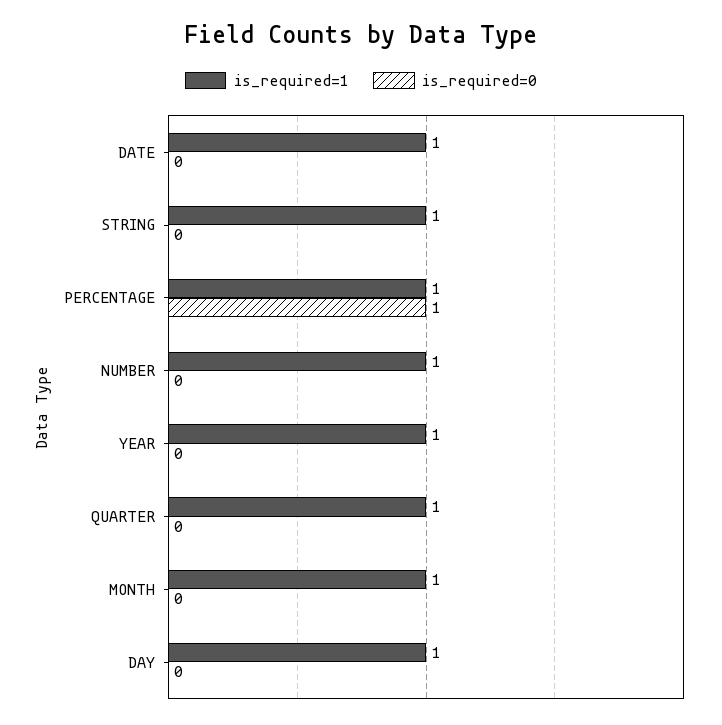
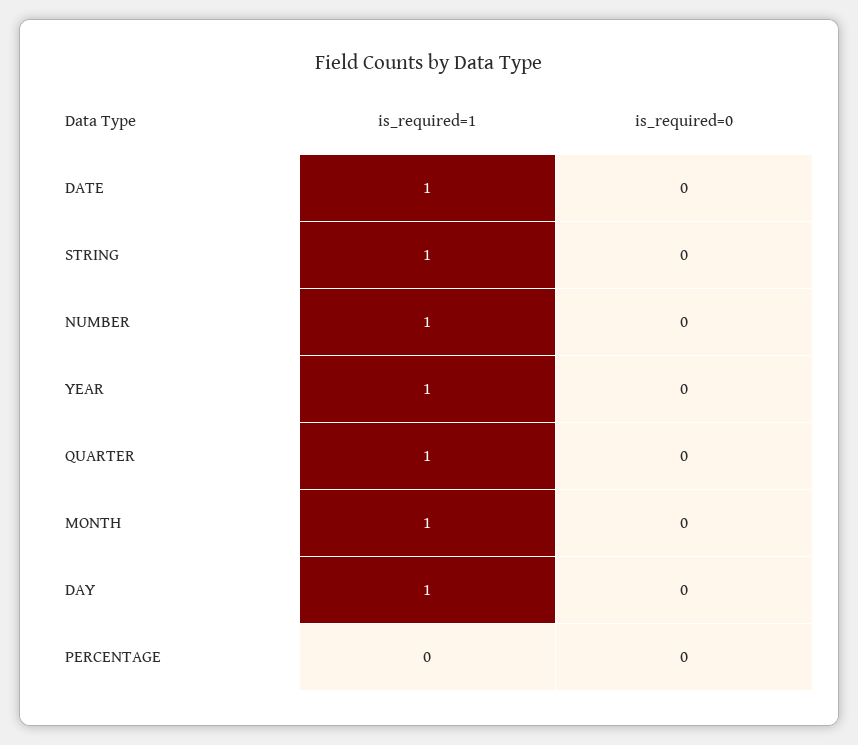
  {
    "is_required=1": {
      "DATE": 1,
      "STRING": 1,
-     "PERCENTAGE": 1,
+     "PERCENTAGE": 0,
      "NUMBER": 1,
      "YEAR": 1,
      "QUARTER": 1,
      "MONTH": 1,
      "DAY": 1
    },
    "is_required=0": {
      "DATE": 0,
      "STRING": 0,
-     "PERCENTAGE": 1,
+     "PERCENTAGE": 0,
      "NUMBER": 0,
      "YEAR": 0,
      "QUARTER": 0,
      "MONTH": 0,
      "DAY": 0
    }
  }

